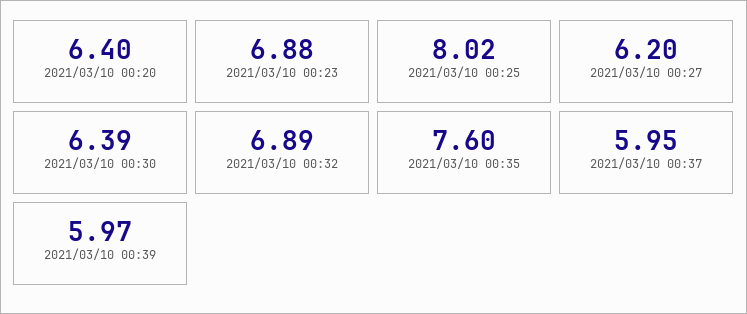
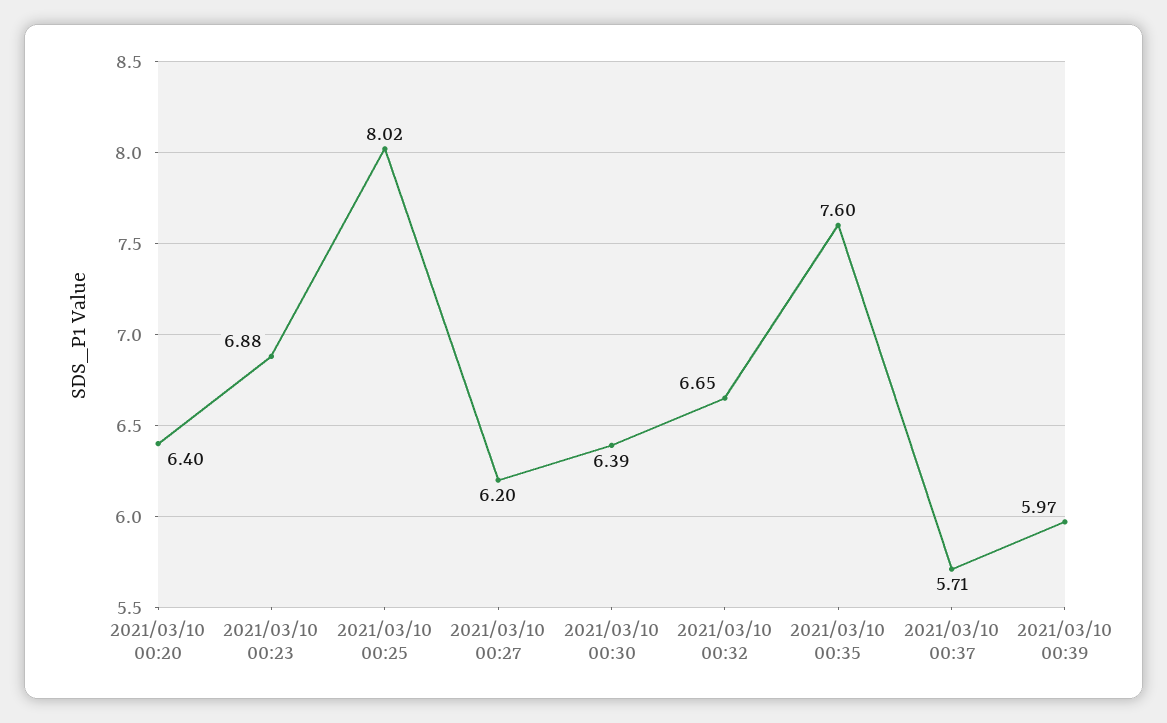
  {
    "2021/03/10 00:20": 6.4,
    "2021/03/10 00:23": 6.88,
    "2021/03/10 00:25": 8.02,
    "2021/03/10 00:27": 6.2,
    "2021/03/10 00:30": 6.39,
-   "2021/03/10 00:32": 6.89,
+   "2021/03/10 00:32": 6.65,
    "2021/03/10 00:35": 7.6,
-   "2021/03/10 00:37": 5.95,
+   "2021/03/10 00:37": 5.71,
    "2021/03/10 00:39": 5.97
  }

